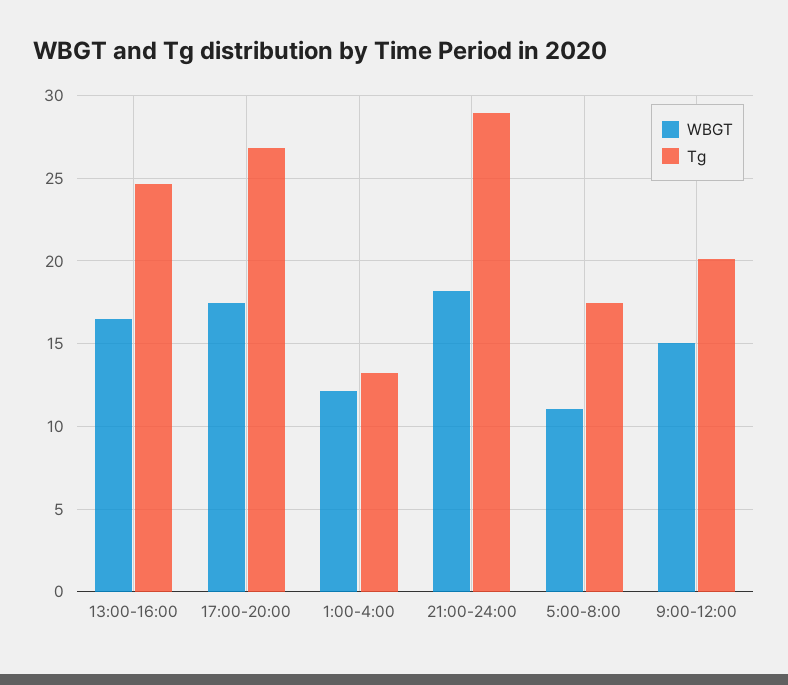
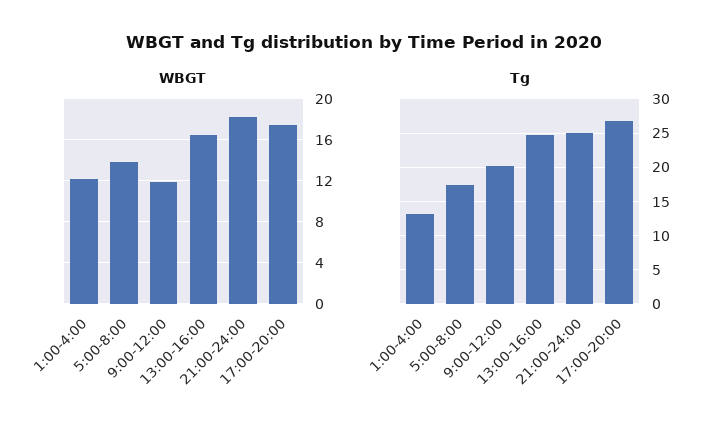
  {
    "WBGT": {
      "13:00-16:00": 16.5,
      "17:00-20:00": 17.5,
      "1:00-4:00": 12,
      "21:00-24:00": 18,
-     "5:00-8:00": 11,
+     "5:00-8:00": 14,
-     "9:00-12:00": 15
+     "9:00-12:00": 12
    },
    "Tg": {
      "13:00-16:00": 24.5,
      "17:00-20:00": 27,
      "1:00-4:00": 13,
-     "21:00-24:00": 29,
+     "21:00-24:00": 25,
      "5:00-8:00": 17.5,
      "9:00-12:00": 20
    }
  }

